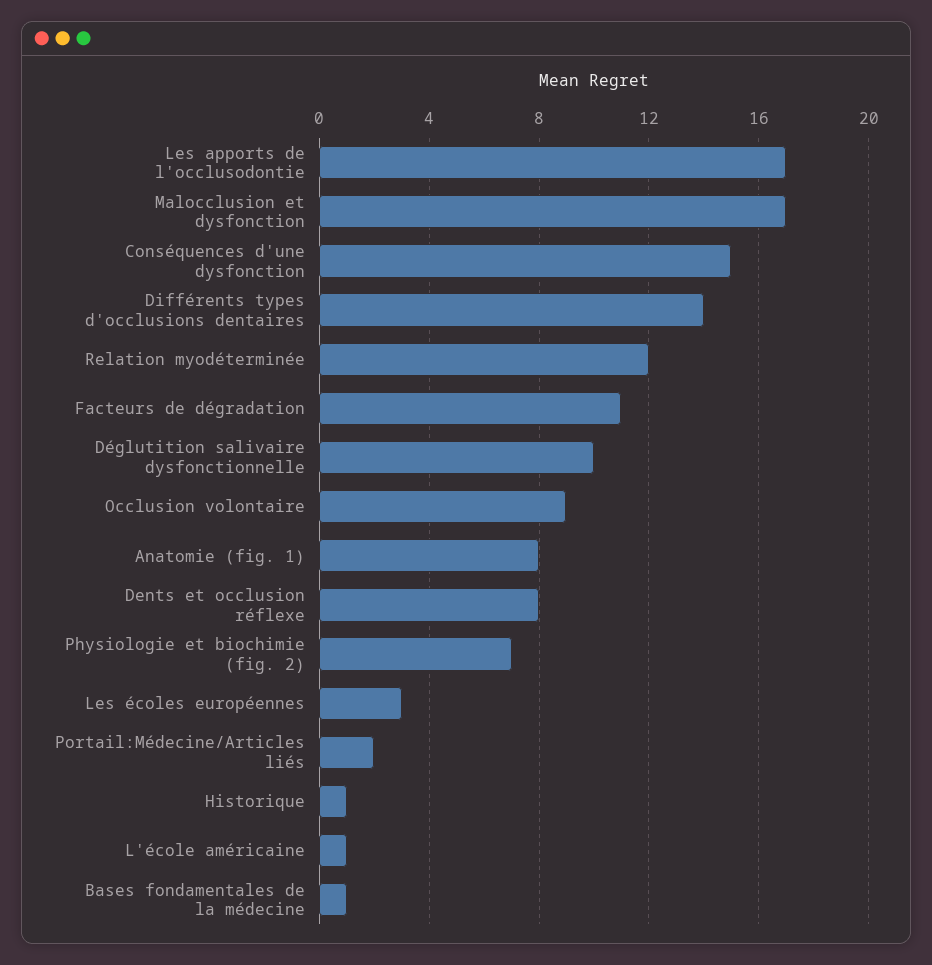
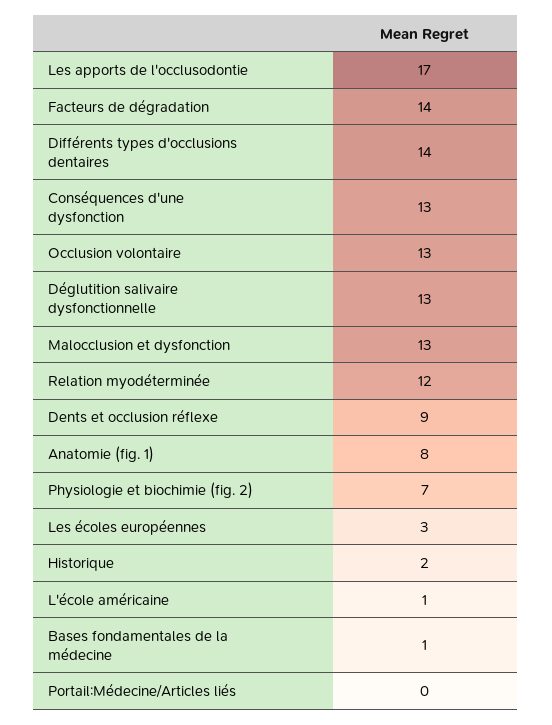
  {
    "Les apports de l'occlusodontie": 17,
-   "Malocclusion et dysfonction": 17,
+   "Malocclusion et dysfonction": 13,
-   "Conséquences d'une dysfonction": 15,
+   "Conséquences d'une dysfonction": 13,
    "Différents types d'occlusions dentaires": 14,
    "Relation myodéterminée": 12,
-   "Facteurs de dégradation": 11,
+   "Facteurs de dégradation": 14,
-   "Déglutition salivaire dysfonctionnelle": 10,
+   "Déglutition salivaire dysfonctionnelle": 13,
-   "Occlusion volontaire": 9,
+   "Occlusion volontaire": 13,
    "Anatomie (fig. 1)": 8,
-   "Dents et occlusion réflexe": 8,
+   "Dents et occlusion réflexe": 9,
    "Physiologie et biochimie (fig. 2)": 7,
    "Les écoles européennes": 3,
-   "Portail:Médecine/Articles liés": 2,
+   "Portail:Médecine/Articles liés": 0,
-   "Historique": 1,
+   "Historique": 2,
    "L'école américaine": 1,
    "Bases fondamentales de la médecine": 1
  }

